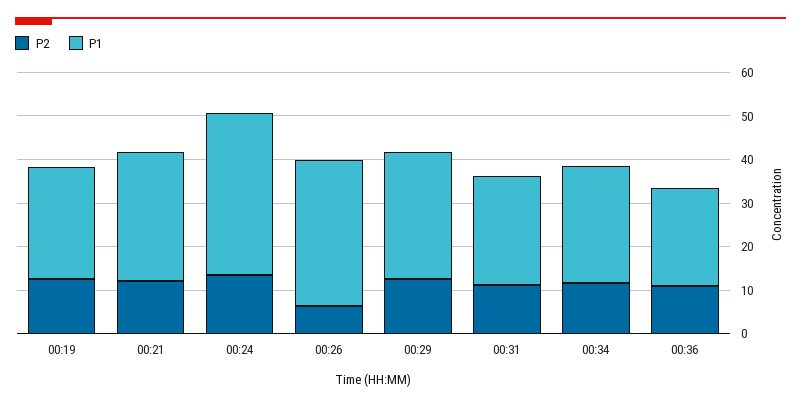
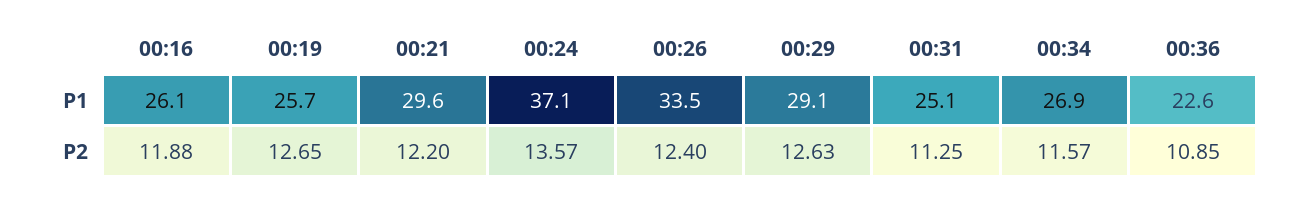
  {
    "P2": {
      "00:19": 12.65,
      "00:21": 12.2,
      "00:24": 13.57,
-     "00:26": 6,
+     "00:26": 12.4,
      "00:29": 12.63,
      "00:31": 11.25,
      "00:34": 11.57,
-     "00:36": 10.85
+     "00:36": 10.85,
+     "00:16": 11.88
    },
    "P1": {
      "00:19": 25.7,
      "00:21": 29.6,
      "00:24": 37.1,
      "00:26": 33.5,
      "00:29": 29.1,
      "00:31": 25.1,
      "00:34": 26.9,
-     "00:36": 22.6
+     "00:36": 22.6,
+     "00:16": 26.1
    }
  }

